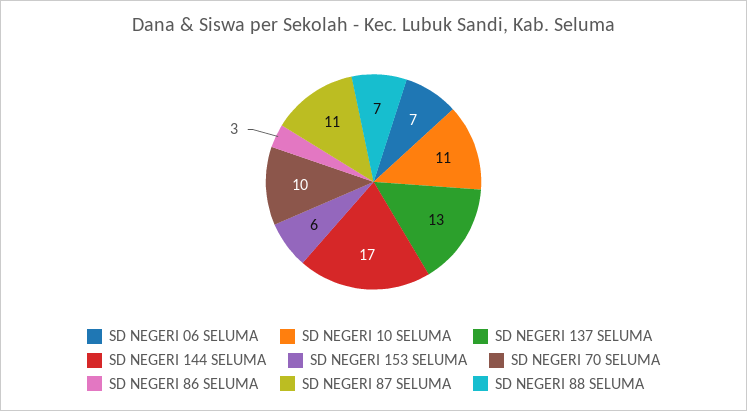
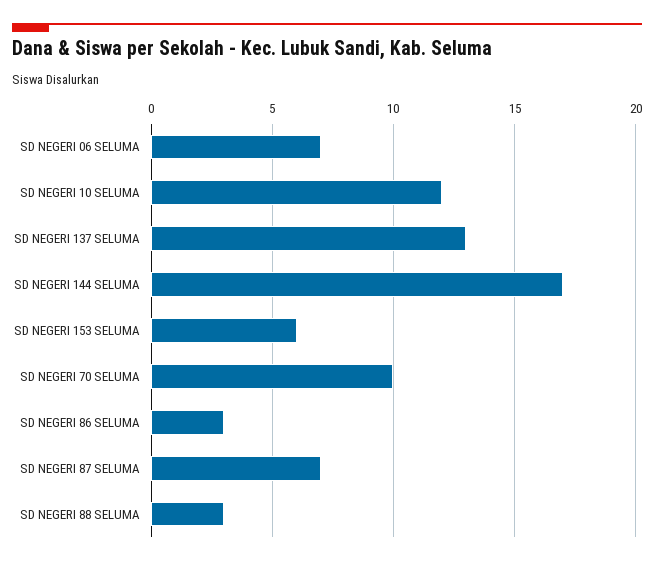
  {
    "SD NEGERI 06 SELUMA": 7,
-   "SD NEGERI 10 SELUMA": 11,
+   "SD NEGERI 10 SELUMA": 12,
    "SD NEGERI 137 SELUMA": 13,
    "SD NEGERI 144 SELUMA": 17,
    "SD NEGERI 153 SELUMA": 6,
    "SD NEGERI 70 SELUMA": 10,
    "SD NEGERI 86 SELUMA": 3,
-   "SD NEGERI 87 SELUMA": 11,
+   "SD NEGERI 87 SELUMA": 7,
-   "SD NEGERI 88 SELUMA": 7
+   "SD NEGERI 88 SELUMA": 3
  }

